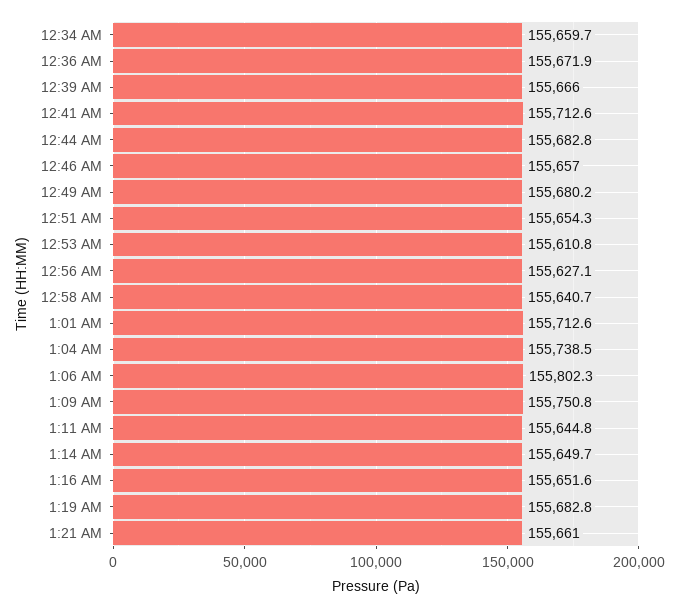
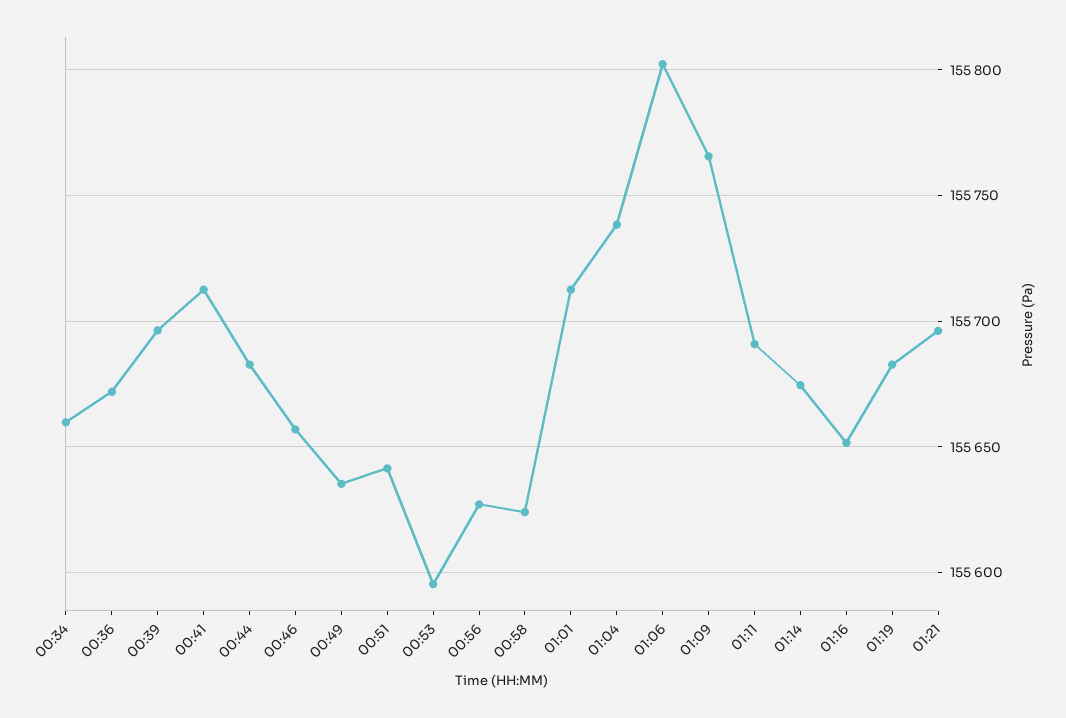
  {
    "12:34 AM": 155659.7,
    "12:36 AM": 155671.9,
-   "12:39 AM": 155666,
+   "12:39 AM": 155695,
    "12:41 AM": 155712.6,
    "12:44 AM": 155682.8,
    "12:46 AM": 155657,
-   "12:49 AM": 155680.2,
+   "12:49 AM": 155635,
-   "12:51 AM": 155654.3,
+   "12:51 AM": 155640,
-   "12:53 AM": 155610.8,
+   "12:53 AM": 155595,
    "12:56 AM": 155627.1,
-   "12:58 AM": 155640.7,
+   "12:58 AM": 155625,
    "1:01 AM": 155712.6,
    "1:04 AM": 155738.5,
    "1:06 AM": 155802.3,
-   "1:09 AM": 155750.8,
+   "1:09 AM": 155765,
-   "1:11 AM": 155644.8,
+   "1:11 AM": 155690,
-   "1:14 AM": 155649.7,
+   "1:14 AM": 155675,
    "1:16 AM": 155651.6,
    "1:19 AM": 155682.8,
-   "1:21 AM": 155661
+   "1:21 AM": 155695
  }

